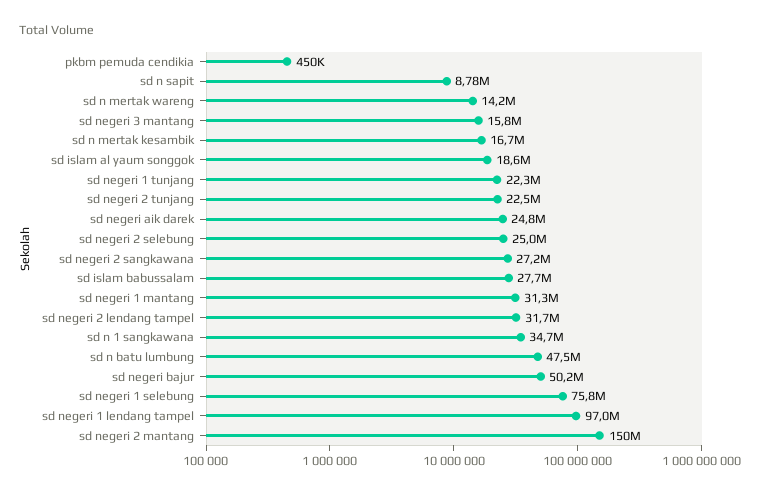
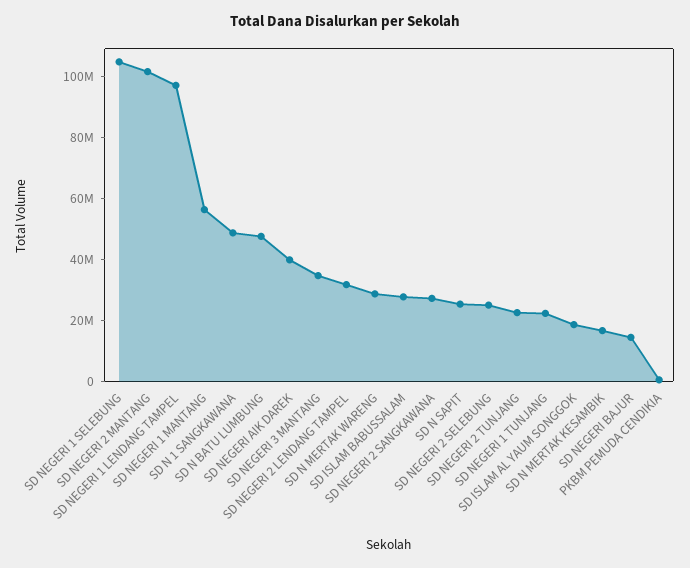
  {
    "pkbm pemuda cendikia": 450000,
-   "sd n sapit": 8780000,
+   "sd n sapit": 25000000,
-   "sd n mertak wareng": 14200000,
+   "sd n mertak wareng": 30000000,
-   "sd negeri 3 mantang": 15800000,
+   "sd negeri 3 mantang": 35000000,
    "sd n mertak kesambik": 16700000,
    "sd islam al yaum songgok": 18600000,
    "sd negeri 1 tunjang": 22300000,
    "sd negeri 2 tunjang": 22500000,
-   "sd negeri aik darek": 24800000,
+   "sd negeri aik darek": 40000000,
    "sd negeri 2 selebung": 25000000,
    "sd negeri 2 sangkawana": 27200000,
    "sd islam babussalam": 27700000,
-   "sd negeri 1 mantang": 31300000,
+   "sd negeri 1 mantang": 55000000,
    "sd negeri 2 lendang tampel": 31700000,
-   "sd n 1 sangkawana": 34700000,
+   "sd n 1 sangkawana": 50000000,
    "sd n batu lumbung": 47500000,
-   "sd negeri bajur": 50200000,
+   "sd negeri bajur": 15000000,
-   "sd negeri 1 selebung": 75800000,
+   "sd negeri 1 selebung": 105000000,
    "sd negeri 1 lendang tampel": 97000000,
-   "sd negeri 2 mantang": 150000000
+   "sd negeri 2 mantang": 100000000
  }

